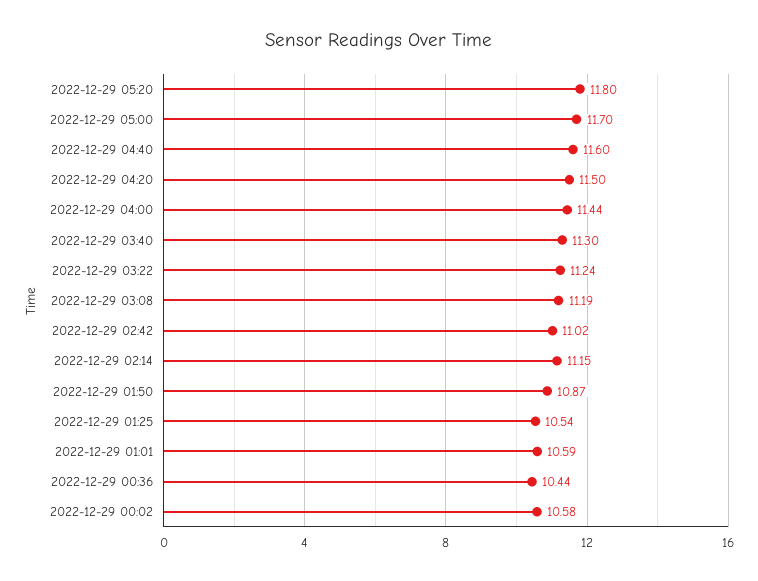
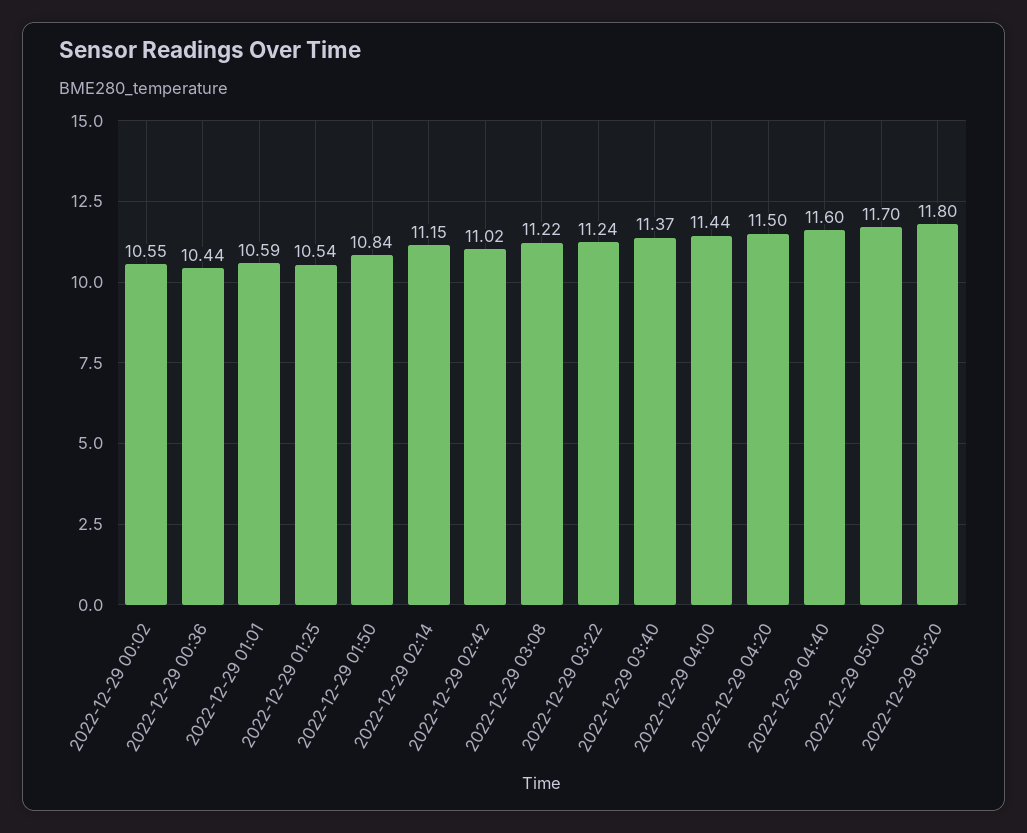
  {
    "2022-12-29 05:20": 11.8,
    "2022-12-29 05:00": 11.7,
    "2022-12-29 04:40": 11.6,
    "2022-12-29 04:20": 11.5,
    "2022-12-29 04:00": 11.44,
-   "2022-12-29 03:40": 11.3,
+   "2022-12-29 03:40": 11.37,
    "2022-12-29 03:22": 11.24,
-   "2022-12-29 03:08": 11.19,
+   "2022-12-29 03:08": 11.22,
    "2022-12-29 02:42": 11.02,
    "2022-12-29 02:14": 11.15,
-   "2022-12-29 01:50": 10.87,
+   "2022-12-29 01:50": 10.84,
    "2022-12-29 01:25": 10.54,
    "2022-12-29 01:01": 10.59,
    "2022-12-29 00:36": 10.44,
-   "2022-12-29 00:02": 10.58
+   "2022-12-29 00:02": 10.55
  }

